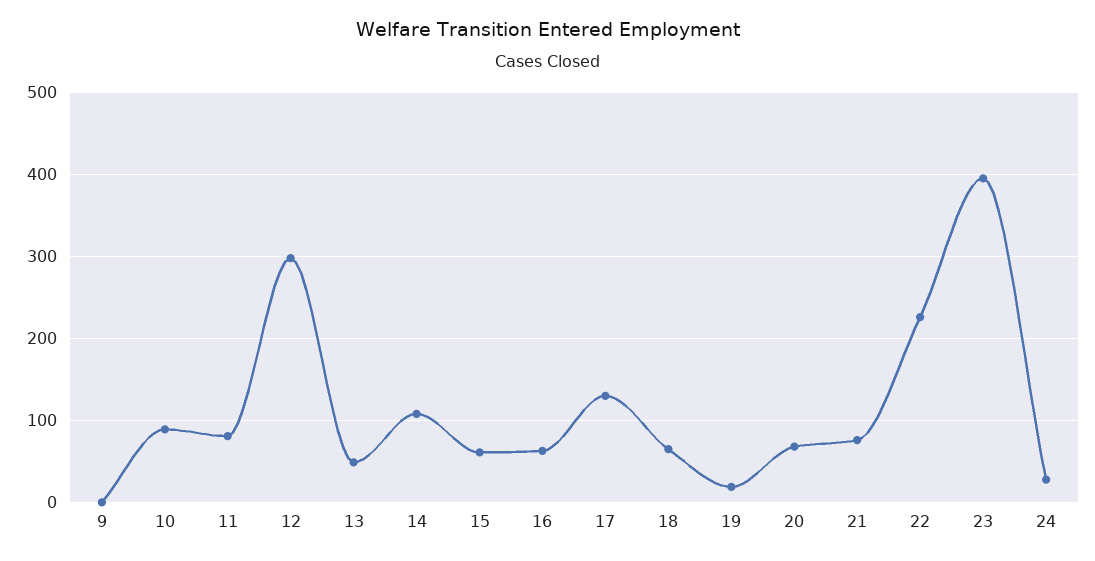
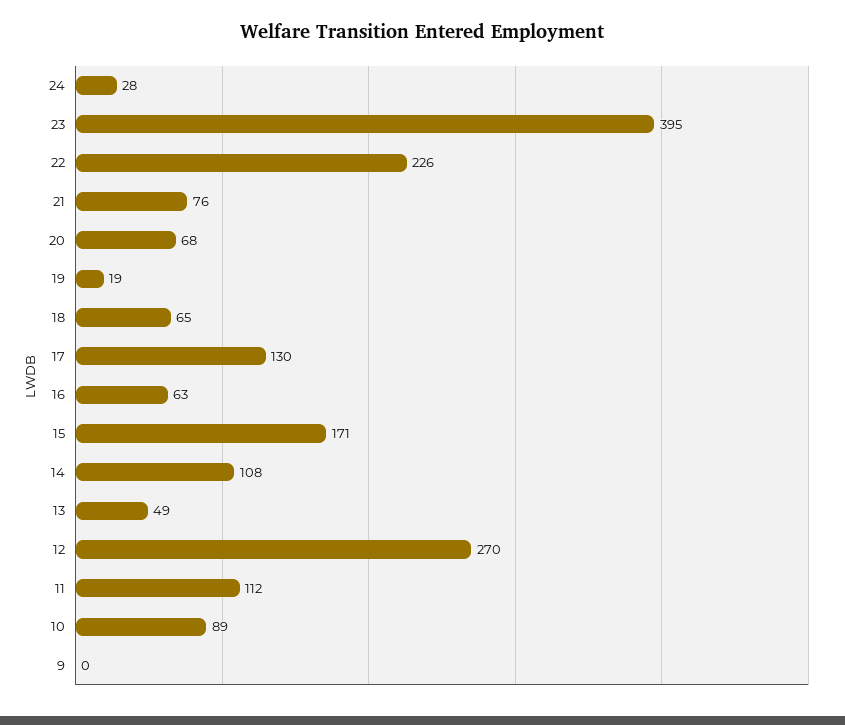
  {
    "9": 0,
    "10": 89,
-   "11": 80,
+   "11": 112,
-   "12": 300,
+   "12": 270,
    "13": 49,
    "14": 108,
-   "15": 60,
+   "15": 171,
    "16": 63,
    "17": 130,
    "18": 65,
    "19": 19,
    "20": 68,
    "21": 76,
    "22": 226,
    "23": 395,
    "24": 28
  }

